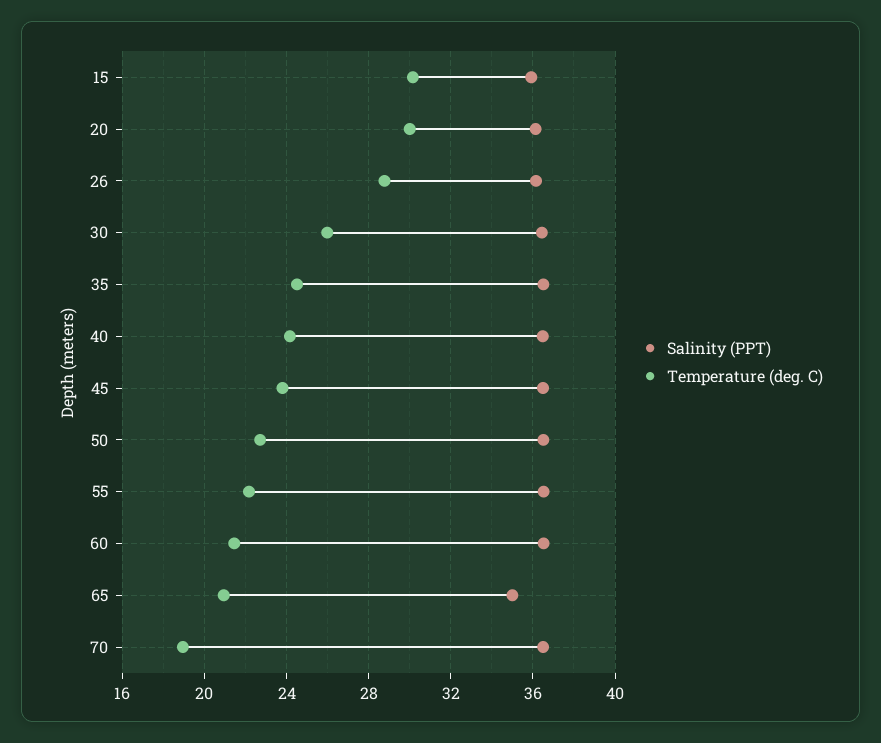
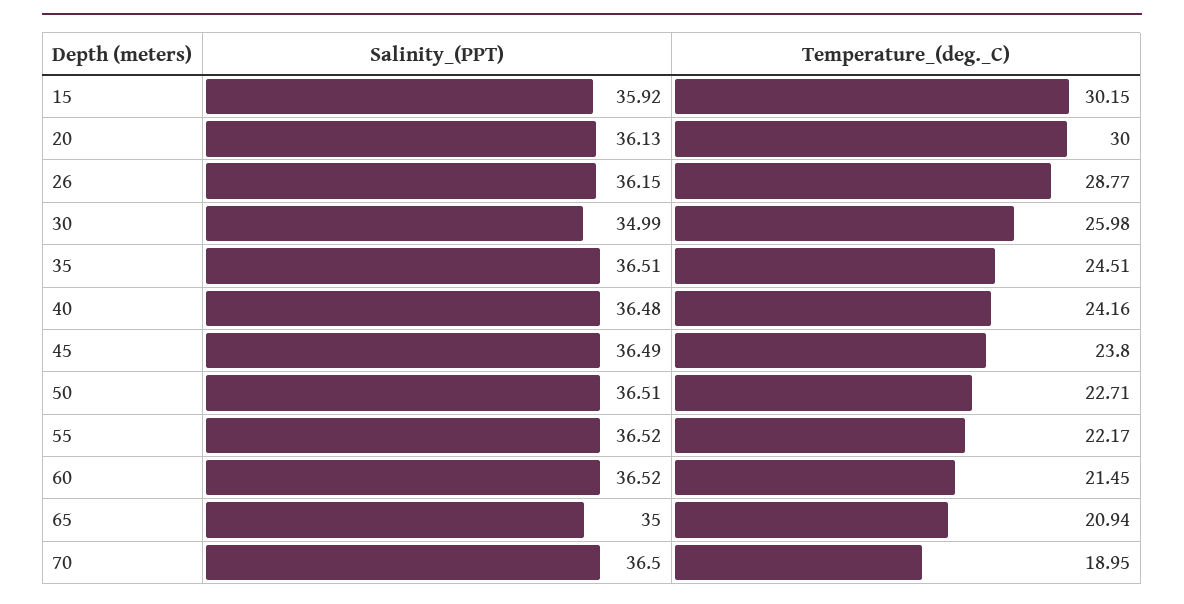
  {
    "Salinity (PPT)": {
      "15": 35.92,
      "20": 36.13,
      "26": 36.15,
-     "30": 36.5,
+     "30": 34.99,
      "35": 36.51,
      "40": 36.48,
      "45": 36.49,
      "50": 36.51,
      "55": 36.52,
      "60": 36.52,
      "65": 35,
      "70": 36.5
    },
    "Temperature (deg. C)": {
      "15": 30.15,
      "20": 30,
      "26": 28.77,
      "30": 25.98,
      "35": 24.51,
      "40": 24.16,
      "45": 23.8,
      "50": 22.71,
      "55": 22.17,
      "60": 21.45,
      "65": 20.94,
      "70": 18.95
    }
  }

